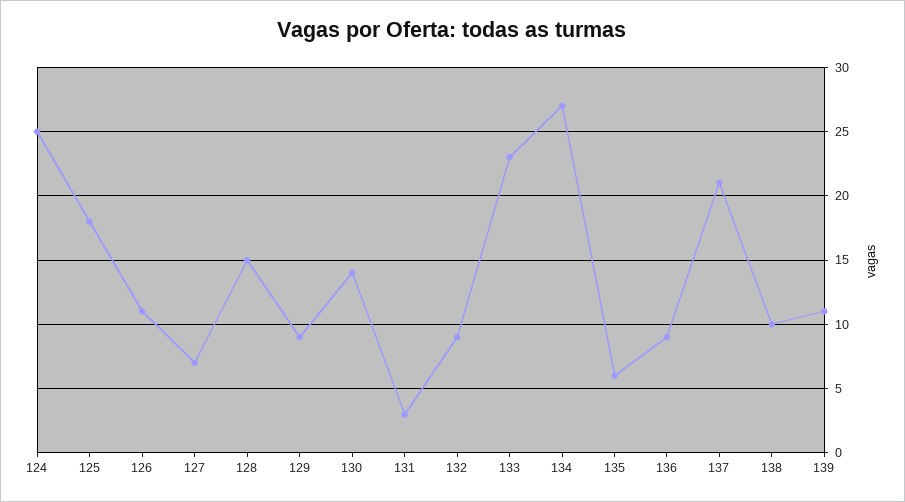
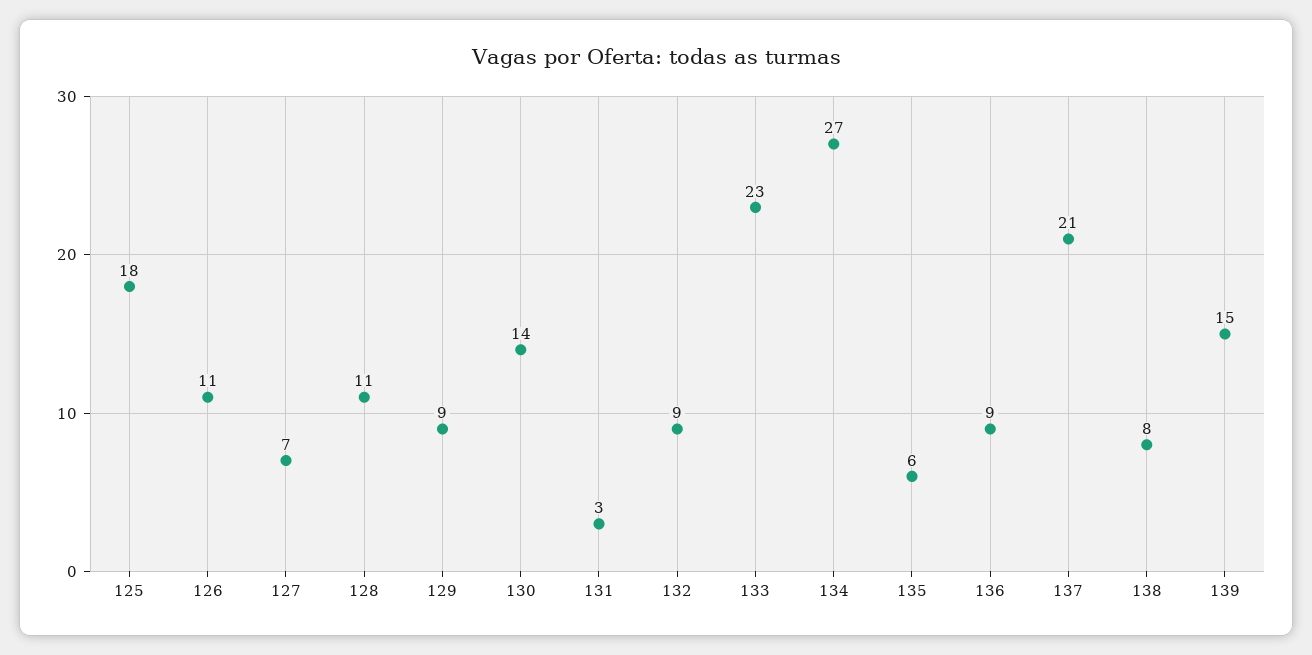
  {
-   "124": 25,
    "125": 18,
    "126": 11,
    "127": 7,
-   "128": 15,
+   "128": 11,
    "129": 9,
    "130": 14,
    "131": 3,
    "132": 9,
    "133": 23,
    "134": 27,
    "135": 6,
    "136": 9,
    "137": 21,
-   "138": 10,
+   "138": 8,
-   "139": 11
+   "139": 15
  }

